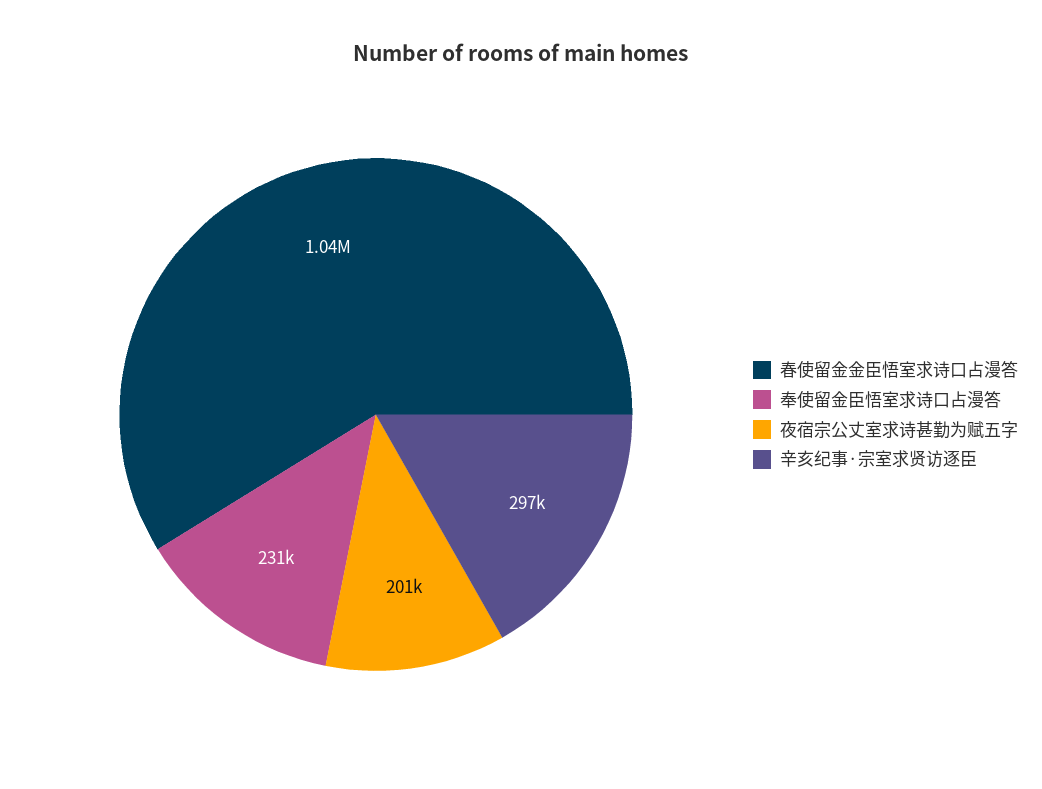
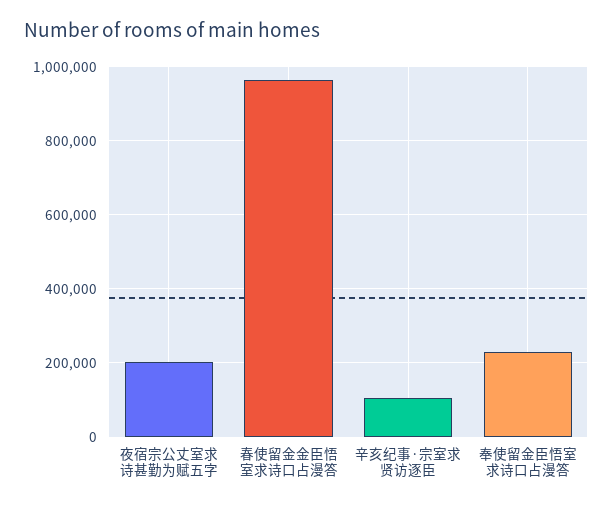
  {
-   "春使留金金臣悟室求诗口占漫答": 1040000,
+   "春使留金金臣悟室求诗口占漫答": 960000,
    "奉使留金臣悟室求诗口占漫答": 231000,
    "夜宿宗公丈室求诗甚勤为赋五字": 201000,
-   "辛亥纪事·宗室求贤访逐臣": 297000
+   "辛亥纪事·宗室求贤访逐臣": 100000
  }

